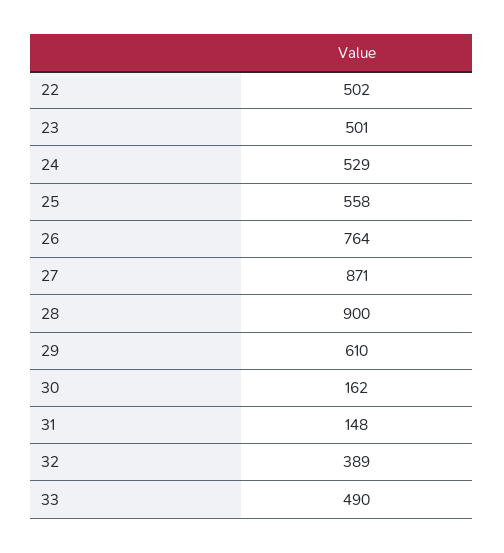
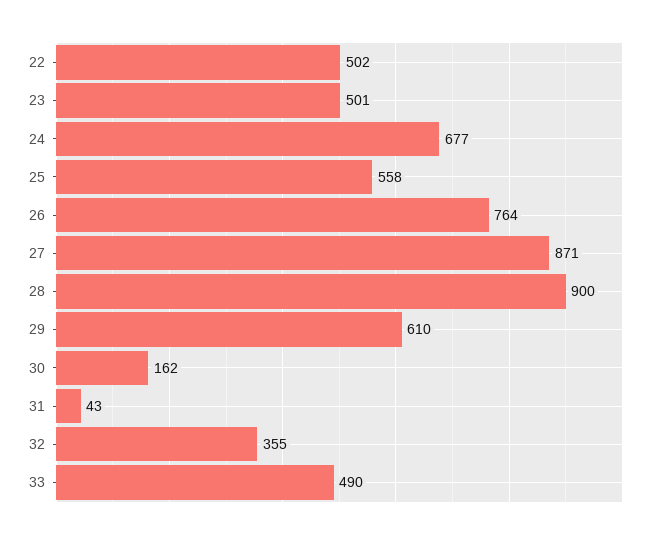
  {
    "22": 502,
    "23": 501,
-   "24": 529,
+   "24": 677,
    "25": 558,
    "26": 764,
    "27": 871,
    "28": 900,
    "29": 610,
    "30": 162,
-   "31": 148,
+   "31": 43,
-   "32": 389,
+   "32": 355,
    "33": 490
  }

